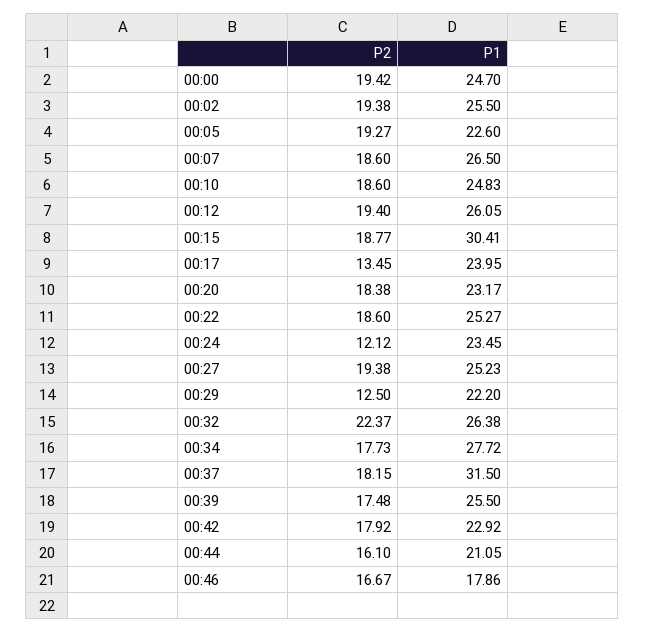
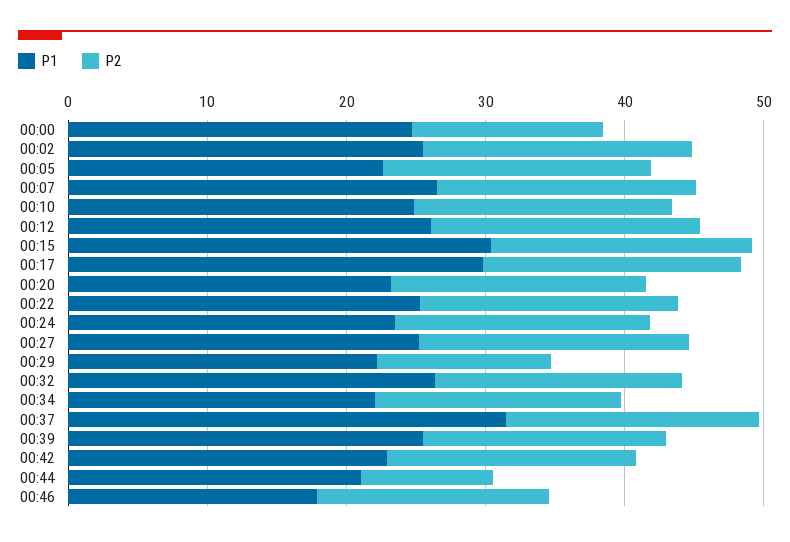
  {
    "P2": {
-     "00:00": 19.42,
+     "00:00": 14,
      "00:02": 19.38,
      "00:05": 19.27,
      "00:07": 18.6,
      "00:10": 18.6,
      "00:12": 19.4,
      "00:15": 18.77,
-     "00:17": 13.45,
+     "00:17": 18,
      "00:20": 18.38,
      "00:22": 18.6,
-     "00:24": 12.12,
+     "00:24": 18,
      "00:27": 19.38,
      "00:29": 12.5,
-     "00:32": 22.37,
+     "00:32": 18,
      "00:34": 17.73,
      "00:37": 18.15,
      "00:39": 17.48,
      "00:42": 17.92,
-     "00:44": 16.1,
+     "00:44": 10,
      "00:46": 16.67
    },
    "P1": {
      "00:00": 24.7,
      "00:02": 25.5,
      "00:05": 22.6,
      "00:07": 26.5,
      "00:10": 24.83,
      "00:12": 26.05,
      "00:15": 30.41,
-     "00:17": 23.95,
+     "00:17": 30,
      "00:20": 23.17,
      "00:22": 25.27,
      "00:24": 23.45,
      "00:27": 25.23,
      "00:29": 22.2,
      "00:32": 26.38,
-     "00:34": 27.72,
+     "00:34": 22,
      "00:37": 31.5,
      "00:39": 25.5,
      "00:42": 22.92,
      "00:44": 21.05,
      "00:46": 17.86
    }
  }

